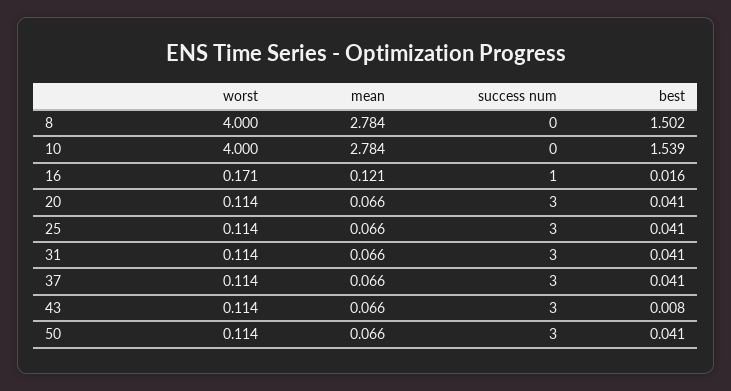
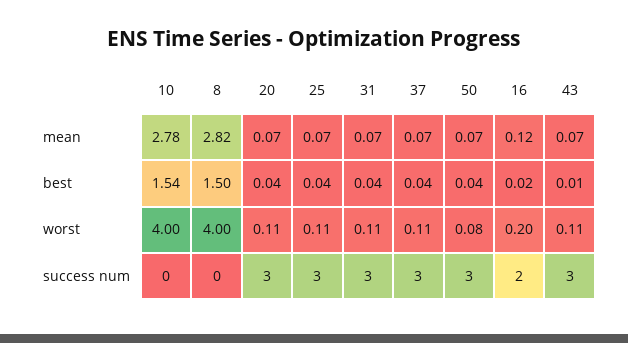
  {
    "worst": {
      "8": 4,
      "10": 4,
-     "16": 0.171,
+     "16": 0.2,
      "20": 0.114,
      "25": 0.114,
      "31": 0.114,
      "37": 0.114,
      "43": 0.114,
-     "50": 0.114
+     "50": 0.08
    },
    "mean": {
-     "8": 2.784,
+     "8": 2.82,
      "10": 2.784,
      "16": 0.121,
      "20": 0.066,
      "25": 0.066,
      "31": 0.066,
      "37": 0.066,
      "43": 0.066,
      "50": 0.066
    },
    "success num": {
      "8": 0,
      "10": 0,
-     "16": 1,
+     "16": 2,
      "20": 3,
      "25": 3,
      "31": 3,
      "37": 3,
      "43": 3,
      "50": 3
    },
    "best": {
      "8": 1.502,
      "10": 1.539,
      "16": 0.016,
      "20": 0.041,
      "25": 0.041,
      "31": 0.041,
      "37": 0.041,
      "43": 0.008,
      "50": 0.041
    }
  }

